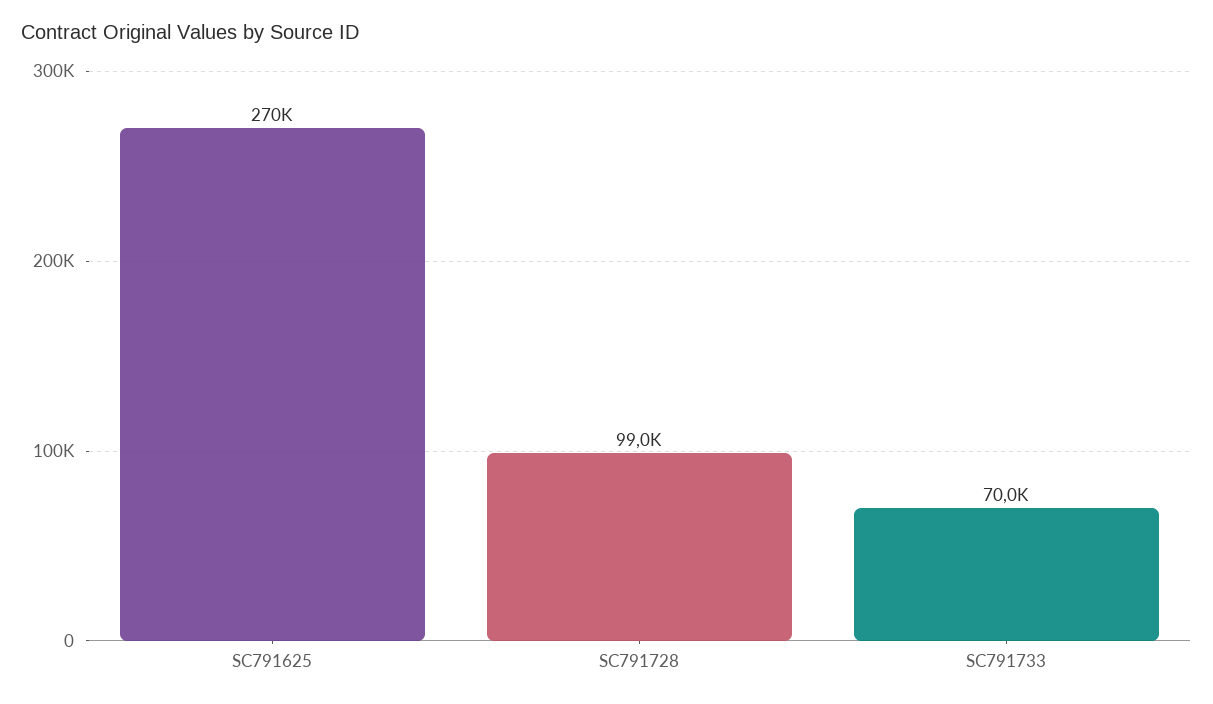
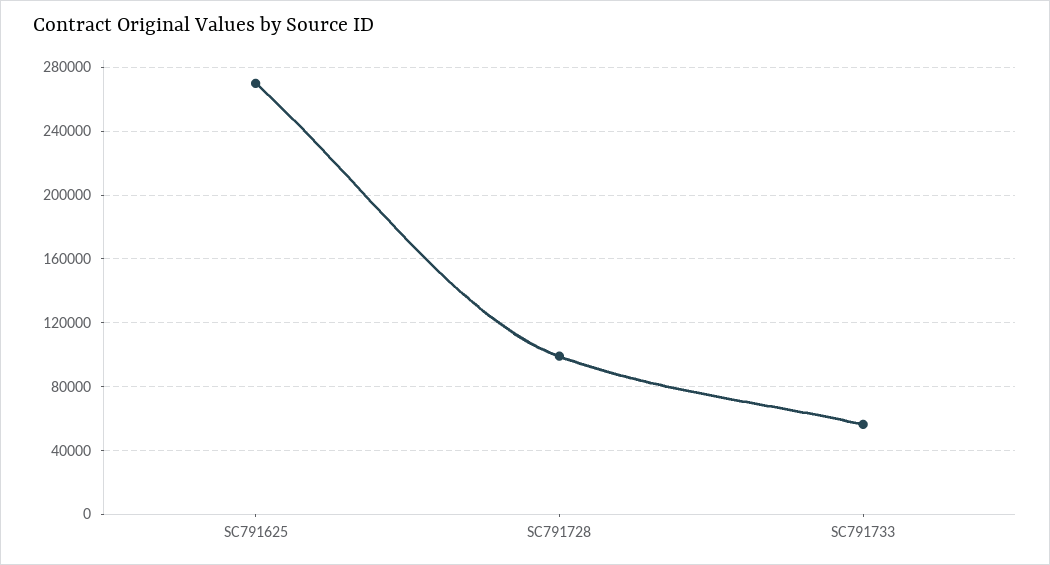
  {
    "SC791625": 270000,
    "SC791728": 99000,
-   "SC791733": 70000
+   "SC791733": 55000
  }

